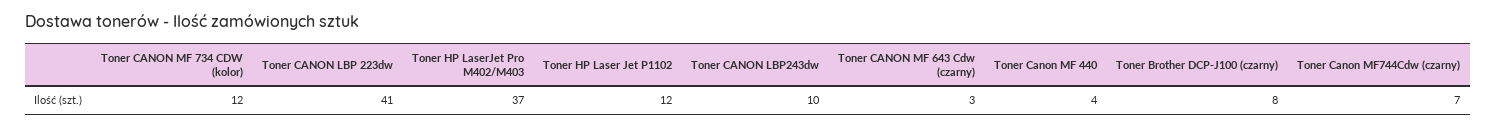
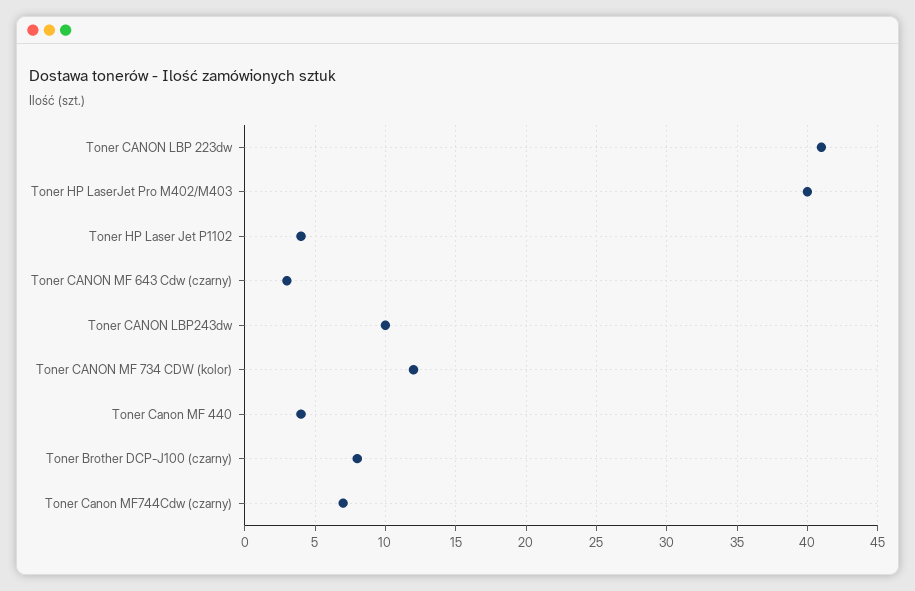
  {
    "Toner CANON MF 734 CDW (kolor)": 12,
    "Toner CANON LBP 223dw": 41,
-   "Toner HP LaserJet Pro M402/M403": 37,
+   "Toner HP LaserJet Pro M402/M403": 40,
-   "Toner HP Laser Jet P1102": 12,
+   "Toner HP Laser Jet P1102": 4,
    "Toner CANON LBP243dw": 10,
    "Toner CANON MF 643 Cdw (czarny)": 3,
    "Toner Canon MF 440": 4,
    "Toner Brother DCP-J100 (czarny)": 8,
    "Toner Canon MF744Cdw (czarny)": 7
  }

